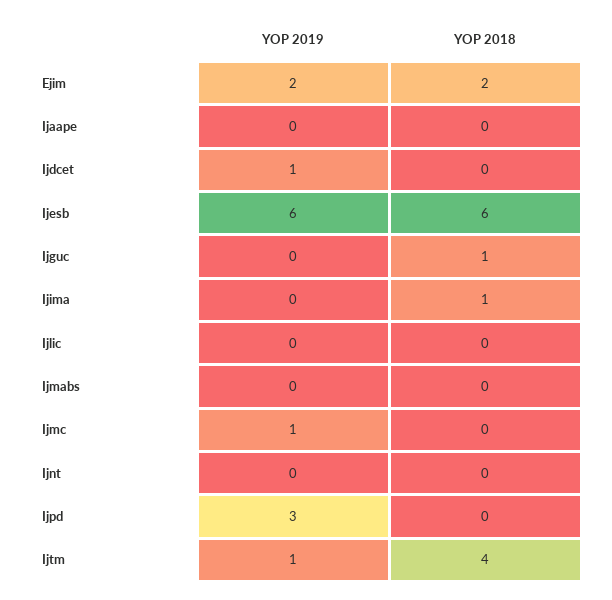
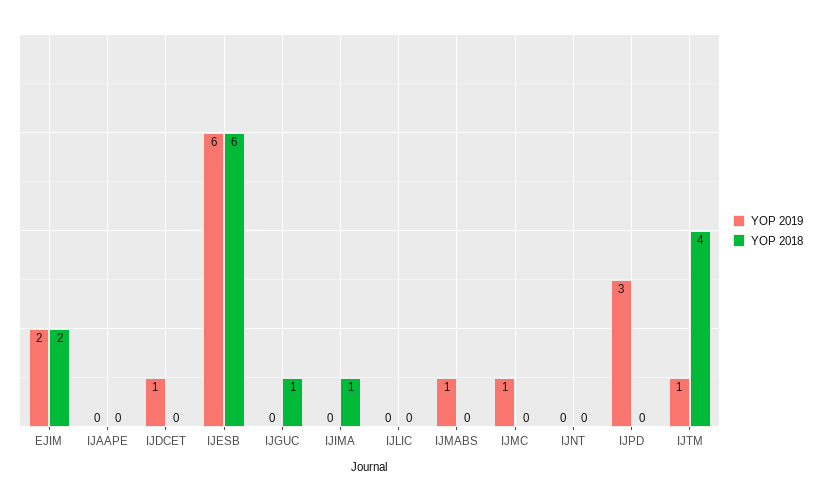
  {
    "YOP 2019": {
      "Ejim": 2,
      "Ijaape": 0,
      "Ijdcet": 1,
      "Ijesb": 6,
      "Ijguc": 0,
      "Ijima": 0,
      "Ijlic": 0,
-     "Ijmabs": 0,
+     "Ijmabs": 1,
      "Ijmc": 1,
      "Ijnt": 0,
      "Ijpd": 3,
      "Ijtm": 1
    },
    "YOP 2018": {
      "Ejim": 2,
      "Ijaape": 0,
      "Ijdcet": 0,
      "Ijesb": 6,
      "Ijguc": 1,
      "Ijima": 1,
      "Ijlic": 0,
      "Ijmabs": 0,
      "Ijmc": 0,
      "Ijnt": 0,
      "Ijpd": 0,
      "Ijtm": 4
    }
  }

